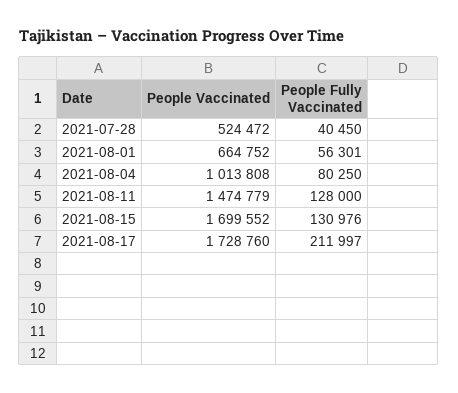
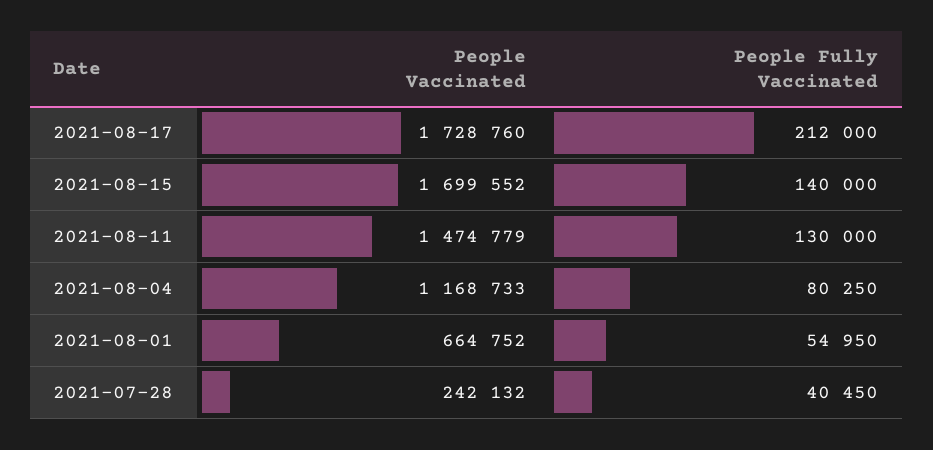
  {
    "People Vaccinated": {
-     "2021-07-28": 524472,
+     "2021-07-28": 242132,
      "2021-08-01": 664752,
-     "2021-08-04": 1013808,
+     "2021-08-04": 1168733,
      "2021-08-11": 1474779,
      "2021-08-15": 1699552,
      "2021-08-17": 1728760
    },
    "People Fully Vaccinated": {
      "2021-07-28": 40450,
-     "2021-08-01": 56301,
+     "2021-08-01": 54950,
      "2021-08-04": 80250,
-     "2021-08-11": 128000,
+     "2021-08-11": 130000,
-     "2021-08-15": 130976,
+     "2021-08-15": 140000,
-     "2021-08-17": 211997
+     "2021-08-17": 212000
    }
  }

